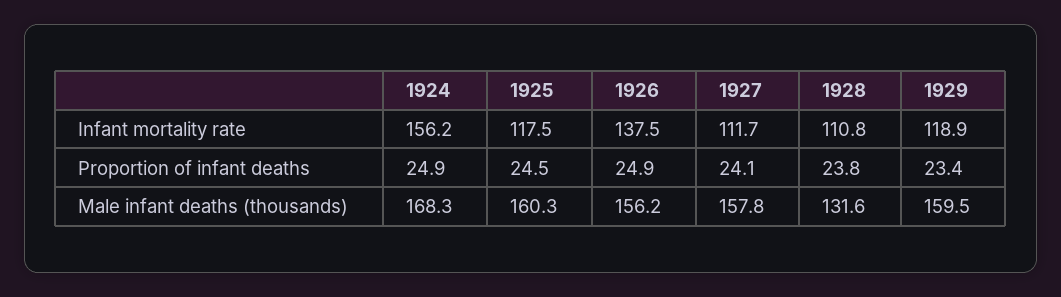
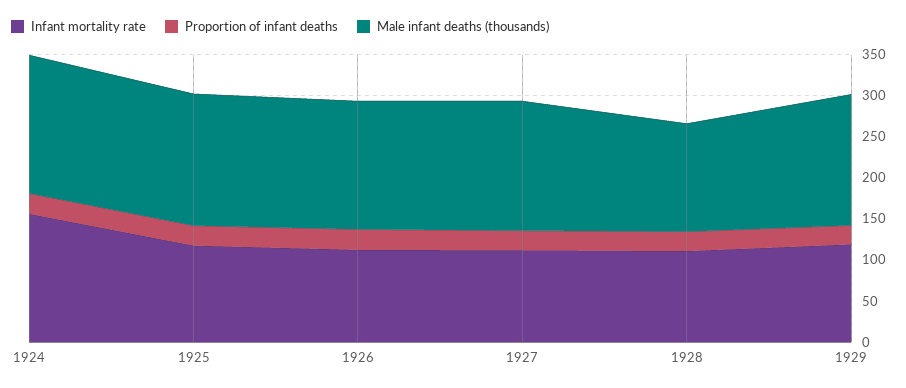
  {
    "Infant mortality rate": {
      "1924": 156.2,
      "1925": 117.5,
-     "1926": 137.5,
+     "1926": 110,
      "1927": 111.7,
      "1928": 110.8,
      "1929": 118.9
    },
    "Proportion of infant deaths": {
      "1924": 24.9,
      "1925": 24.5,
      "1926": 24.9,
      "1927": 24.1,
      "1928": 23.8,
      "1929": 23.4
    },
    "Male infant deaths (thousands)": {
      "1924": 168.3,
      "1925": 160.3,
      "1926": 156.2,
      "1927": 157.8,
      "1928": 131.6,
      "1929": 159.5
    }
  }

